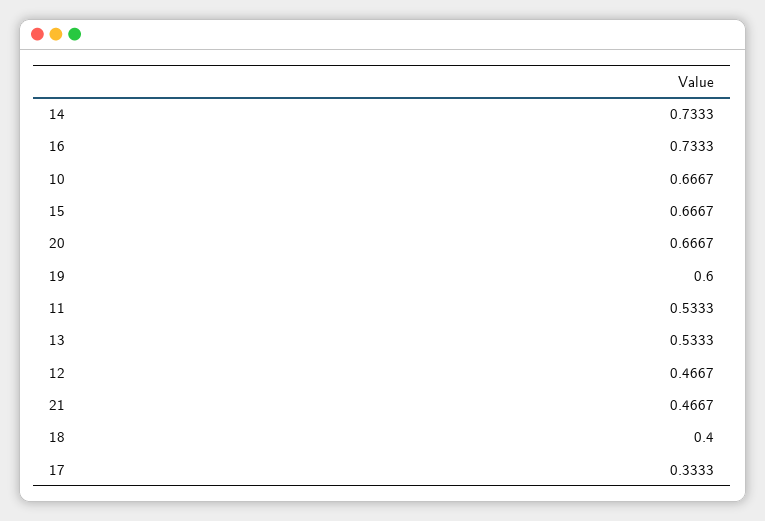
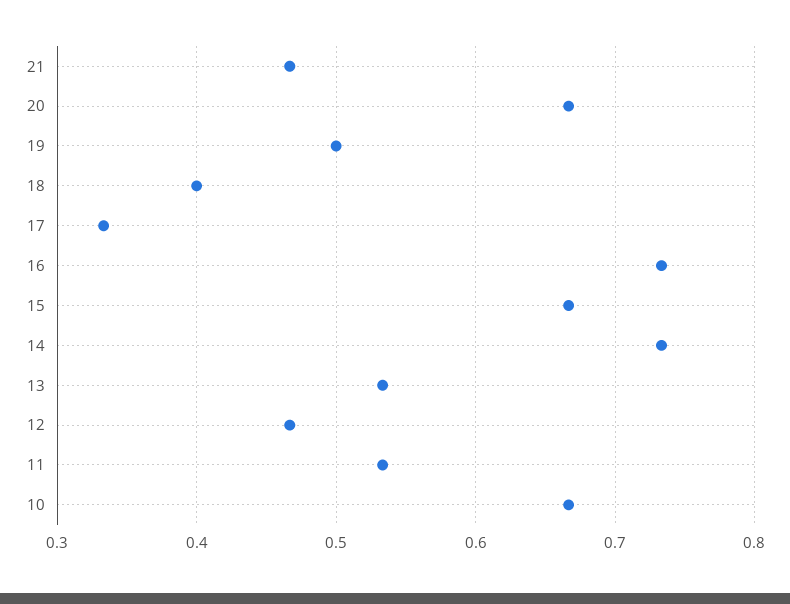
  {
    "14": 0.7333,
    "16": 0.7333,
    "10": 0.6667,
    "15": 0.6667,
    "20": 0.6667,
-   "19": 0.6,
+   "19": 0.5,
    "11": 0.5333,
    "13": 0.5333,
    "12": 0.4667,
    "21": 0.4667,
    "18": 0.4,
    "17": 0.3333
  }

